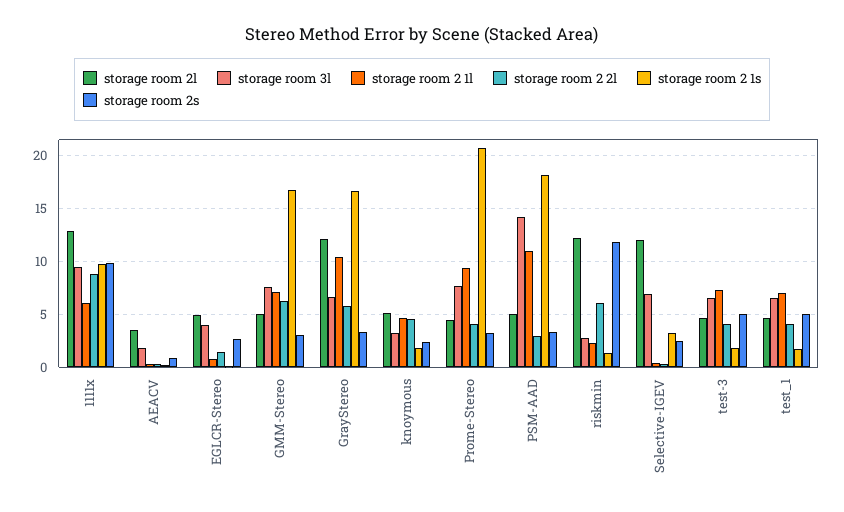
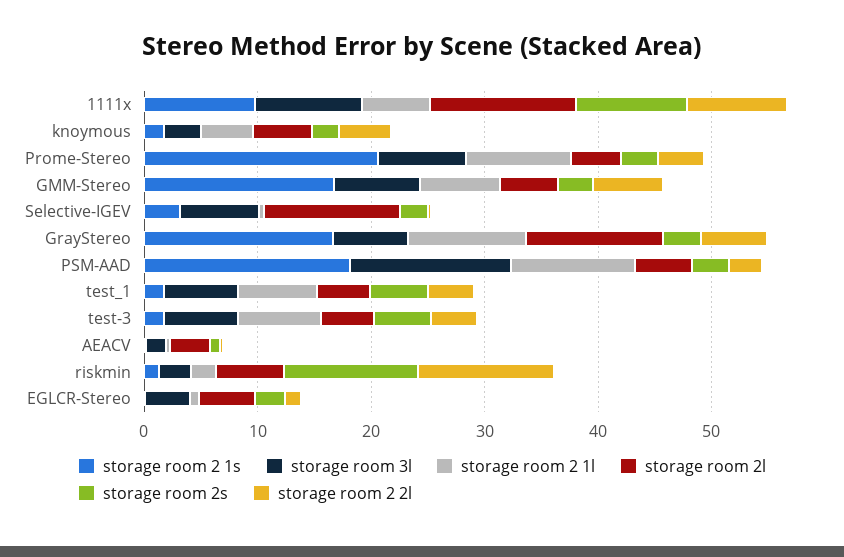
  {
    "storage room 2l": {
      "1111x": 13,
      "AEACV": 4,
      "EGLCR-Stereo": 5,
      "GMM-Stereo": 5,
      "GrayStereo": 12,
      "knoymous": 5,
      "Prome-Stereo": 4,
      "PSM-AAD": 5,
-     "riskmin": 12,
+     "riskmin": 6,
      "Selective-IGEV": 12,
      "test-3": 5,
      "test_1": 5
    },
    "storage room 3l": {
      "1111x": 9,
      "AEACV": 2,
      "EGLCR-Stereo": 4,
      "GMM-Stereo": 8,
      "GrayStereo": 7,
      "knoymous": 3,
      "Prome-Stereo": 8,
      "PSM-AAD": 14,
      "riskmin": 3,
      "Selective-IGEV": 7,
      "test-3": 7,
      "test_1": 7
    },
    "storage room 2 1l": {
      "1111x": 6,
      "AEACV": 0,
      "EGLCR-Stereo": 1,
      "GMM-Stereo": 7,
      "GrayStereo": 10,
      "knoymous": 5,
      "Prome-Stereo": 9,
      "PSM-AAD": 11,
      "riskmin": 2,
      "Selective-IGEV": 0,
      "test-3": 7,
      "test_1": 7
    },
    "storage room 2 2l": {
      "1111x": 9,
      "AEACV": 0,
      "EGLCR-Stereo": 1,
      "GMM-Stereo": 6,
      "GrayStereo": 6,
      "knoymous": 5,
      "Prome-Stereo": 4,
      "PSM-AAD": 3,
-     "riskmin": 6,
+     "riskmin": 12,
      "Selective-IGEV": 0,
      "test-3": 4,
      "test_1": 4
    },
    "storage room 2 1s": {
      "1111x": 10,
      "AEACV": 0,
      "EGLCR-Stereo": 0,
      "GMM-Stereo": 17,
      "GrayStereo": 17,
      "knoymous": 2,
      "Prome-Stereo": 21,
      "PSM-AAD": 18,
      "riskmin": 1,
      "Selective-IGEV": 3,
      "test-3": 2,
      "test_1": 2
    },
    "storage room 2s": {
      "1111x": 10,
      "AEACV": 1,
      "EGLCR-Stereo": 3,
      "GMM-Stereo": 3,
      "GrayStereo": 3,
      "knoymous": 2,
      "Prome-Stereo": 3,
      "PSM-AAD": 3,
      "riskmin": 12,
      "Selective-IGEV": 3,
      "test-3": 5,
      "test_1": 5
    }
  }

